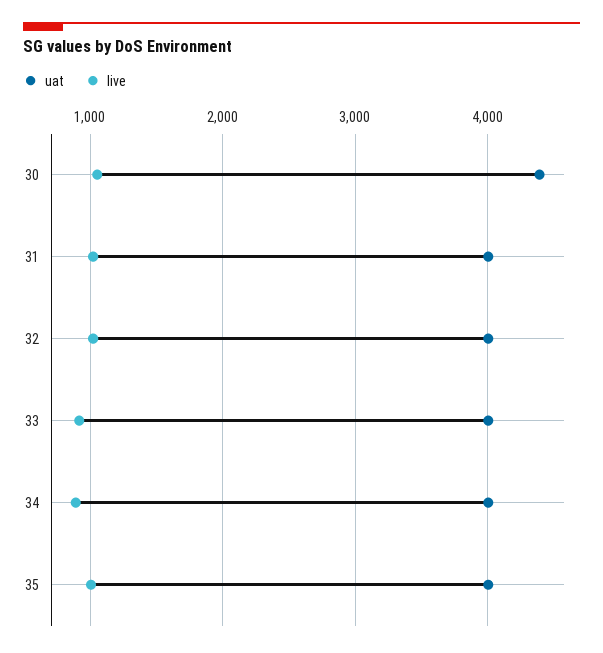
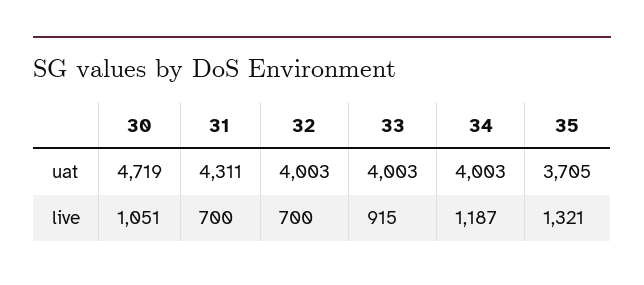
  {
    "uat": {
-     "30": 4400,
+     "30": 4719,
-     "31": 4000,
+     "31": 4311,
      "32": 4003,
      "33": 4003,
      "34": 4003,
-     "35": 4000
+     "35": 3705
    },
    "live": {
      "30": 1051,
-     "31": 1000,
+     "31": 700,
-     "32": 1000,
+     "32": 700,
      "33": 915,
-     "34": 900,
+     "34": 1187,
-     "35": 1000
+     "35": 1321
    }
  }

